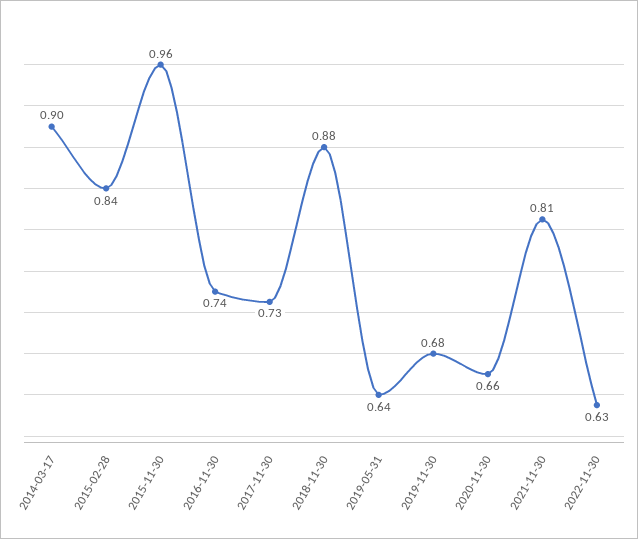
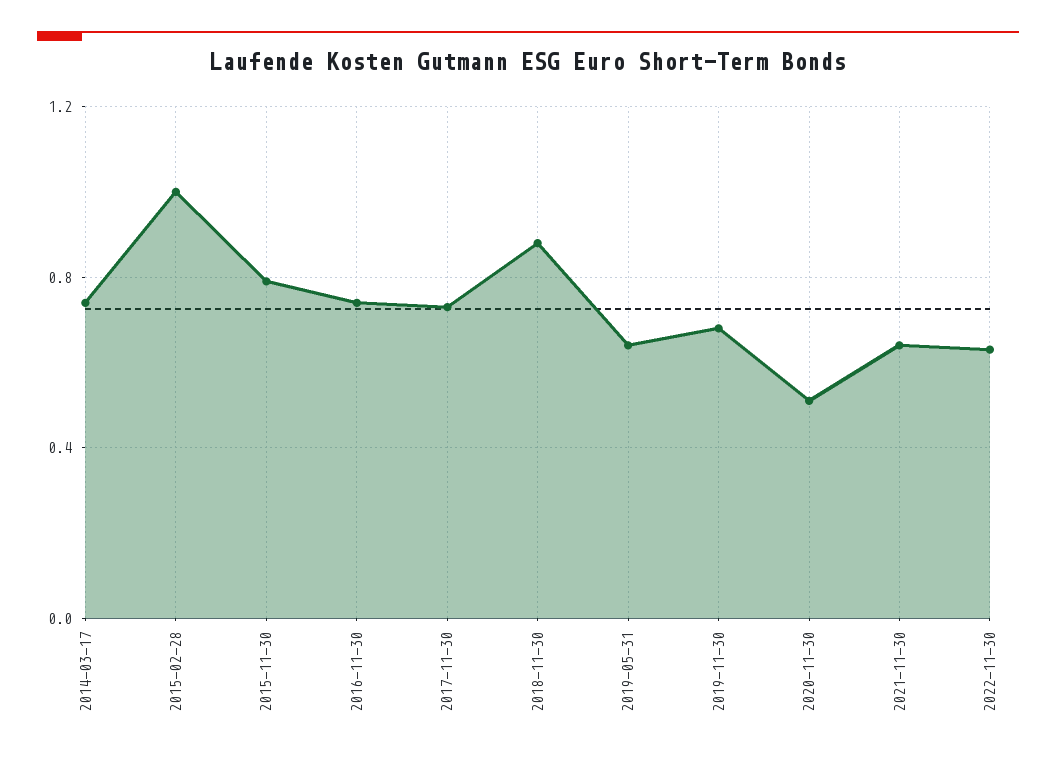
  {
-   "2014-03-17": 0.9,
+   "2014-03-17": 0.75,
-   "2015-02-28": 0.84,
+   "2015-02-28": 1,
-   "2015-11-30": 0.96,
+   "2015-11-30": 0.8,
    "2016-11-30": 0.74,
    "2017-11-30": 0.73,
    "2018-11-30": 0.88,
    "2019-05-31": 0.64,
    "2019-11-30": 0.68,
-   "2020-11-30": 0.66,
+   "2020-11-30": 0.5,
-   "2021-11-30": 0.81,
+   "2021-11-30": 0.65,
    "2022-11-30": 0.63
  }

